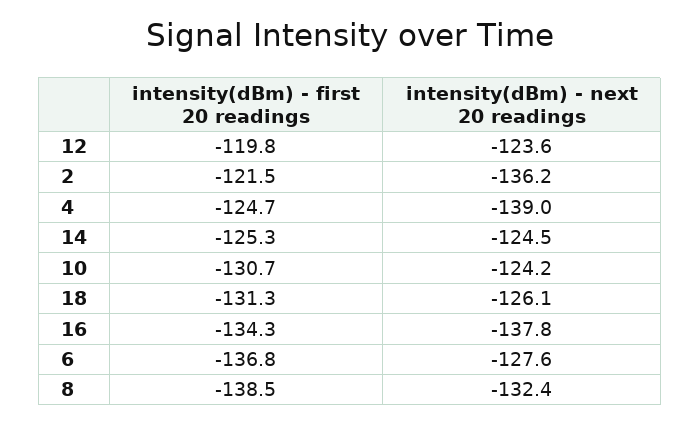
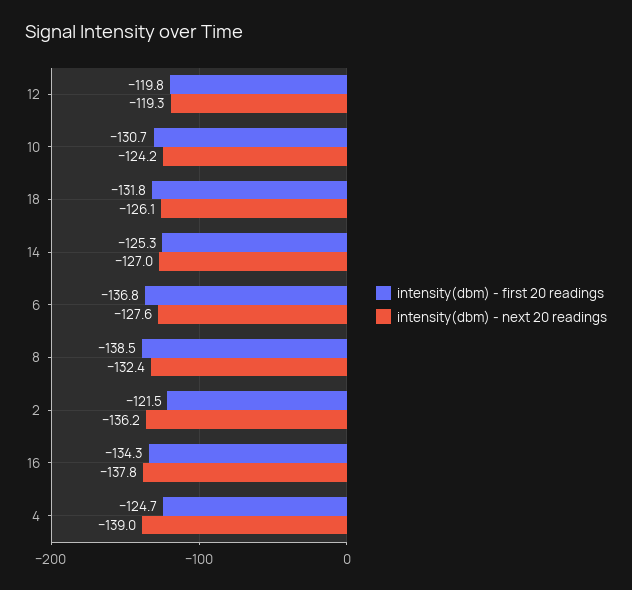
  {
    "intensity(dBm) - first 20 readings": {
      "12": -119.8,
      "2": -121.5,
      "4": -124.7,
      "14": -125.3,
      "10": -130.7,
-     "18": -131.3,
+     "18": -131.8,
      "16": -134.3,
      "6": -136.8,
      "8": -138.5
    },
    "intensity(dBm) - next 20 readings": {
-     "12": -123.6,
+     "12": -119.3,
      "2": -136.2,
      "4": -139,
-     "14": -124.5,
+     "14": -127,
      "10": -124.2,
      "18": -126.1,
      "16": -137.8,
      "6": -127.6,
      "8": -132.4
    }
  }

